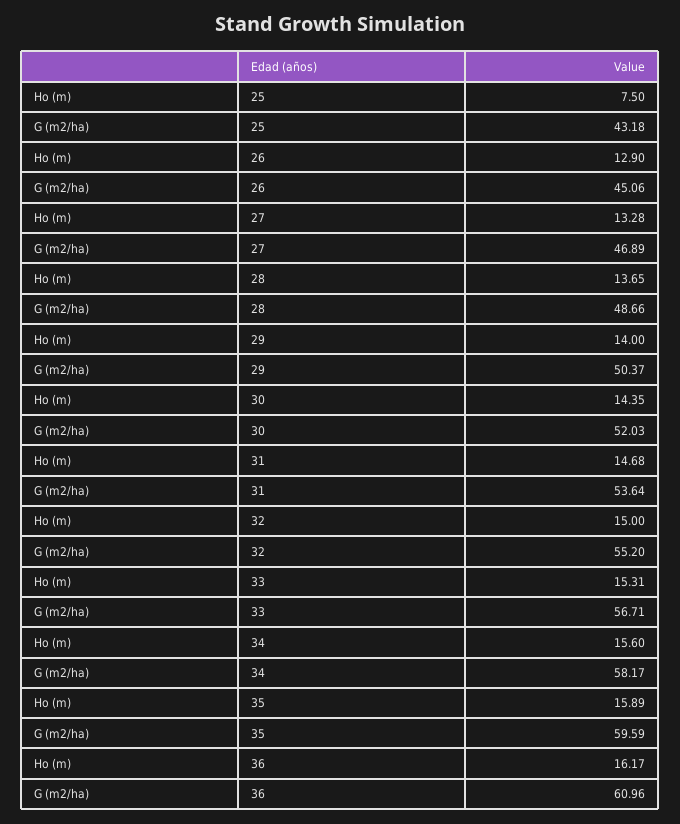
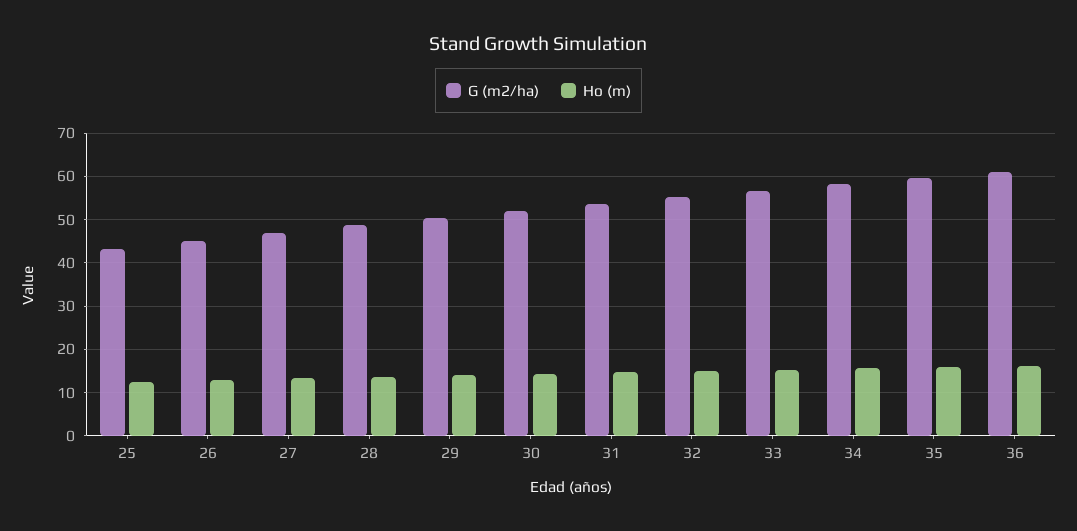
  {
    "Ho (m)": {
-     "25": 7.5,
+     "25": 12,
      "26": 12.9,
      "27": 13.28,
      "28": 13.65,
      "29": 14,
      "30": 14.35,
      "31": 14.68,
      "32": 15,
      "33": 15.31,
      "34": 15.6,
      "35": 15.89,
      "36": 16.17
    },
    "G (m2/ha)": {
      "25": 43.18,
      "26": 45.06,
      "27": 46.89,
      "28": 48.66,
      "29": 50.37,
      "30": 52.03,
      "31": 53.64,
      "32": 55.2,
      "33": 56.71,
      "34": 58.17,
      "35": 59.59,
      "36": 60.96
    }
  }

